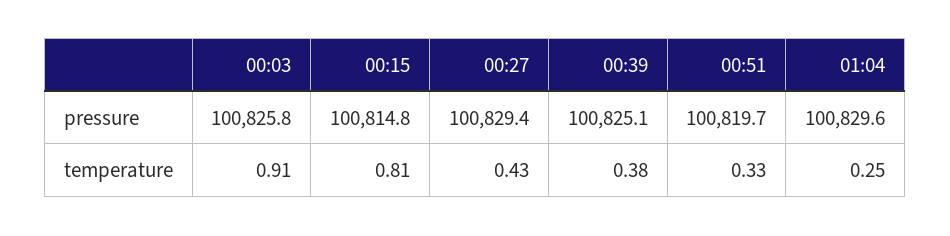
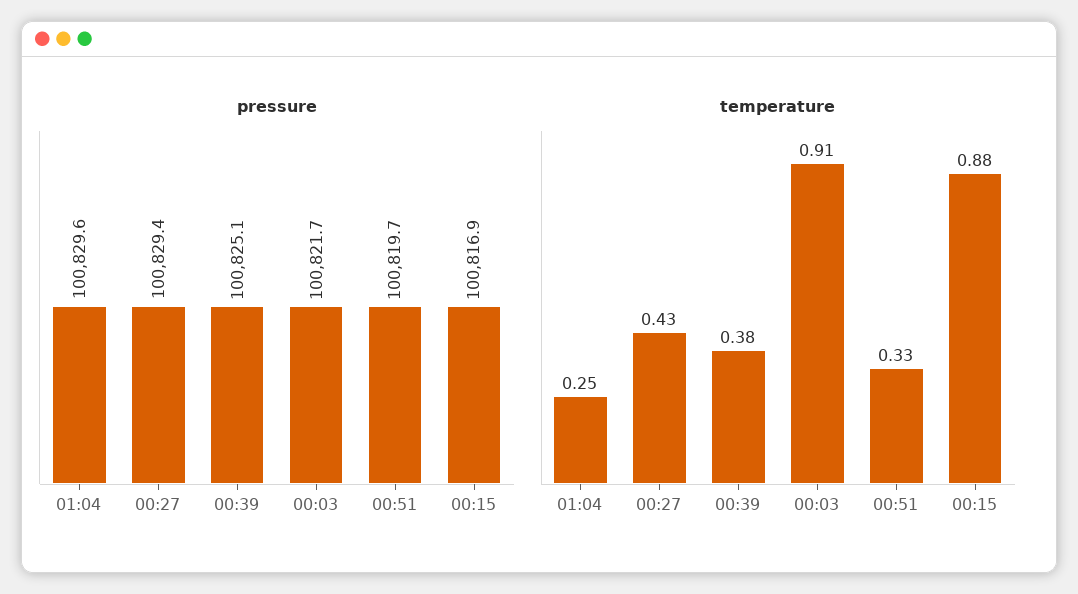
  {
    "pressure": {
-     "00:03": 100825.8,
+     "00:03": 100821.7,
-     "00:15": 100814.8,
+     "00:15": 100816.9,
      "00:27": 100829.4,
      "00:39": 100825.1,
      "00:51": 100819.7,
      "01:04": 100829.6
    },
    "temperature": {
      "00:03": 0.91,
-     "00:15": 0.81,
+     "00:15": 0.88,
      "00:27": 0.43,
      "00:39": 0.38,
      "00:51": 0.33,
      "01:04": 0.25
    }
  }

